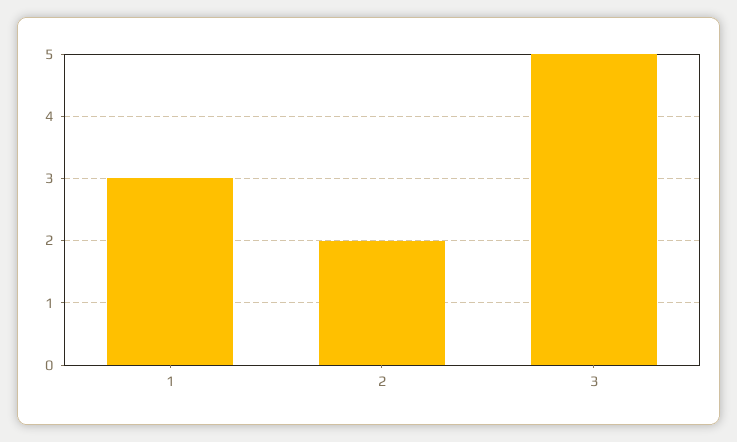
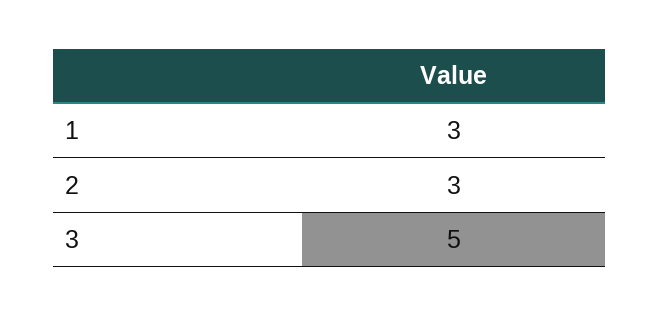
  {
    "1": 3,
-   "2": 2,
+   "2": 3,
    "3": 5
  }

